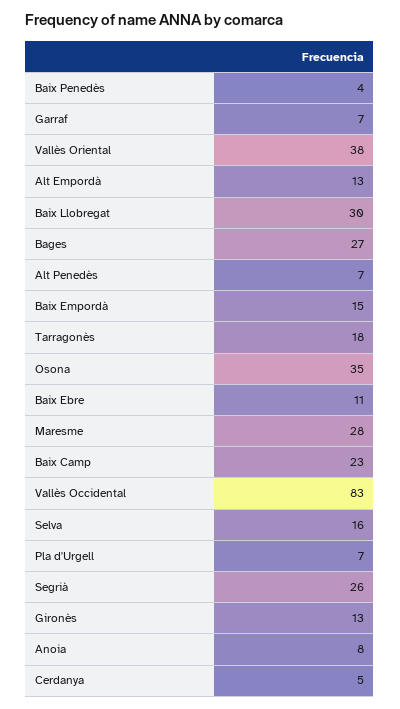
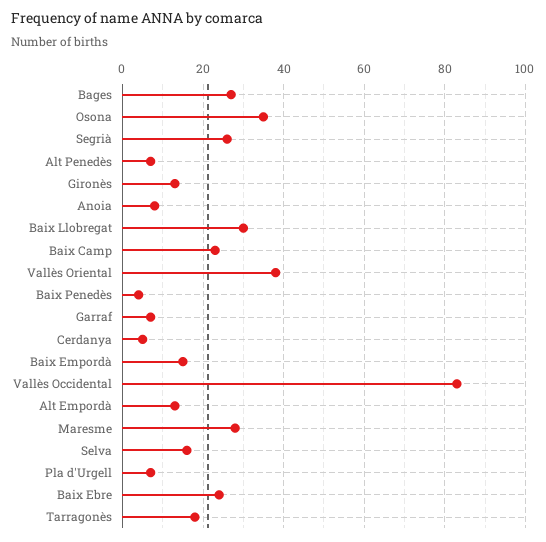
  {
    "Baix Penedès": 4,
    "Garraf": 7,
    "Vallès Oriental": 38,
    "Alt Empordà": 13,
    "Baix Llobregat": 30,
    "Bages": 27,
    "Alt Penedès": 7,
    "Baix Empordà": 15,
    "Tarragonès": 18,
    "Osona": 35,
-   "Baix Ebre": 11,
+   "Baix Ebre": 25,
    "Maresme": 28,
    "Baix Camp": 23,
    "Vallès Occidental": 83,
    "Selva": 16,
    "Pla d'Urgell": 7,
    "Segrià": 26,
    "Gironès": 13,
    "Anoia": 8,
    "Cerdanya": 5
  }

